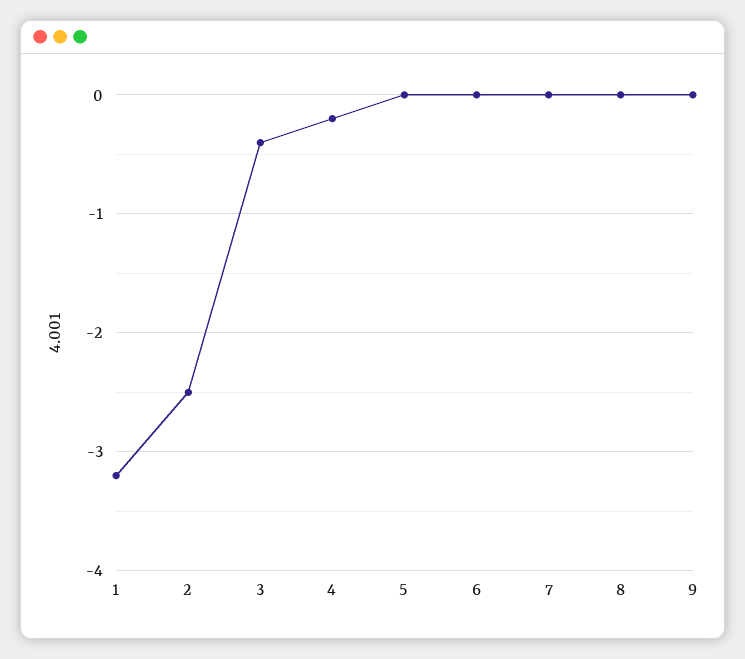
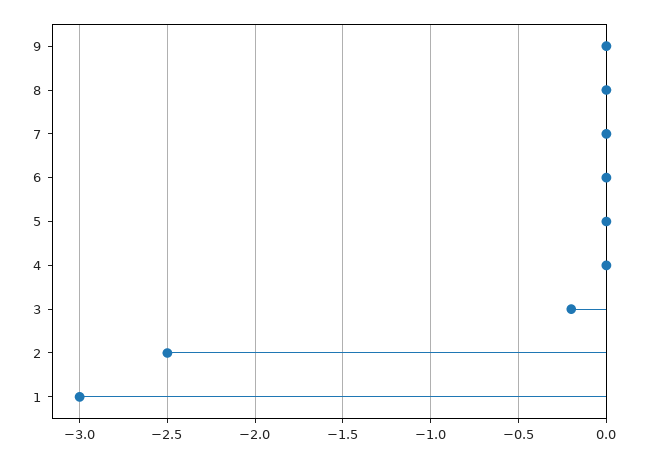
  {
-   "1": -3.2,
+   "1": -3,
    "2": -2.5,
-   "3": -0.4,
+   "3": -0.2,
-   "4": -0.2,
+   "4": 0,
    "5": 0,
    "6": 0,
    "7": 0,
    "8": 0,
    "9": 0
  }

